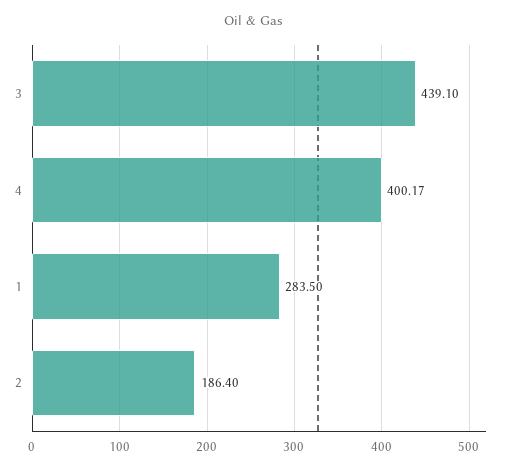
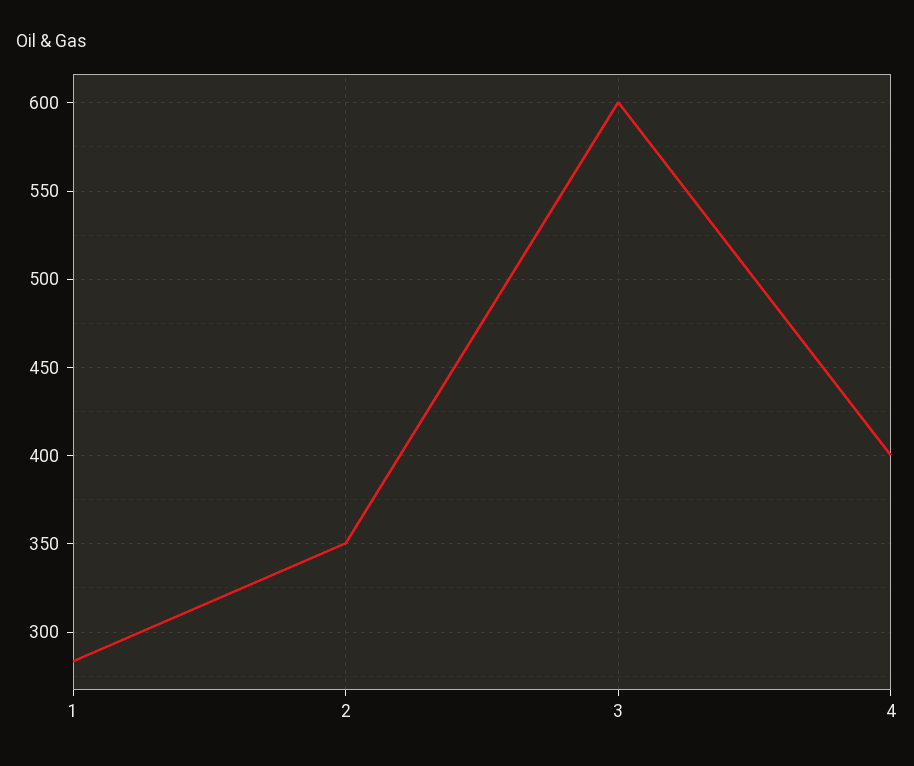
  {
-   "3": 439.1,
+   "3": 600,
    "4": 400.17,
    "1": 283.5,
-   "2": 186.4
+   "2": 350
  }

